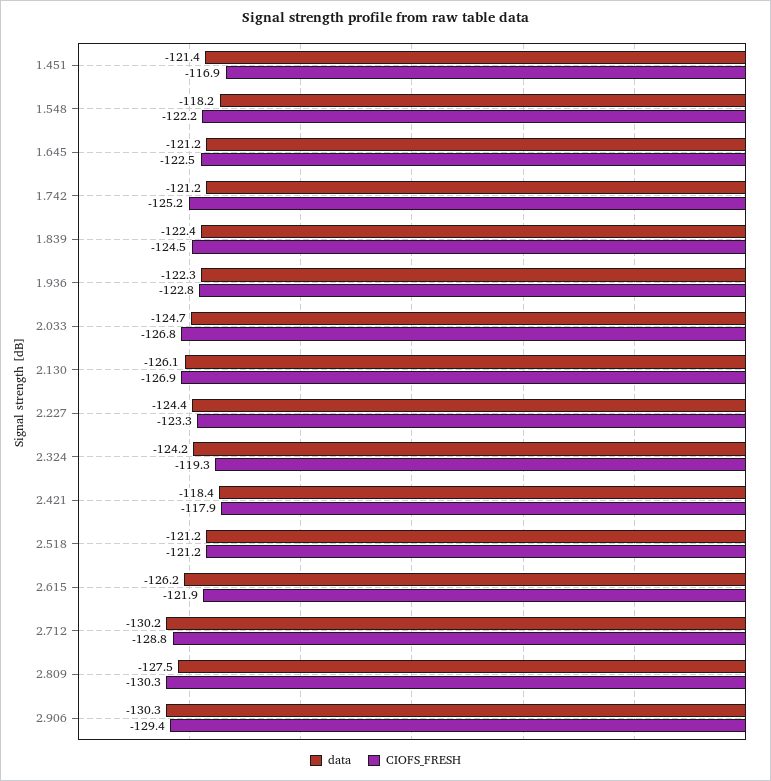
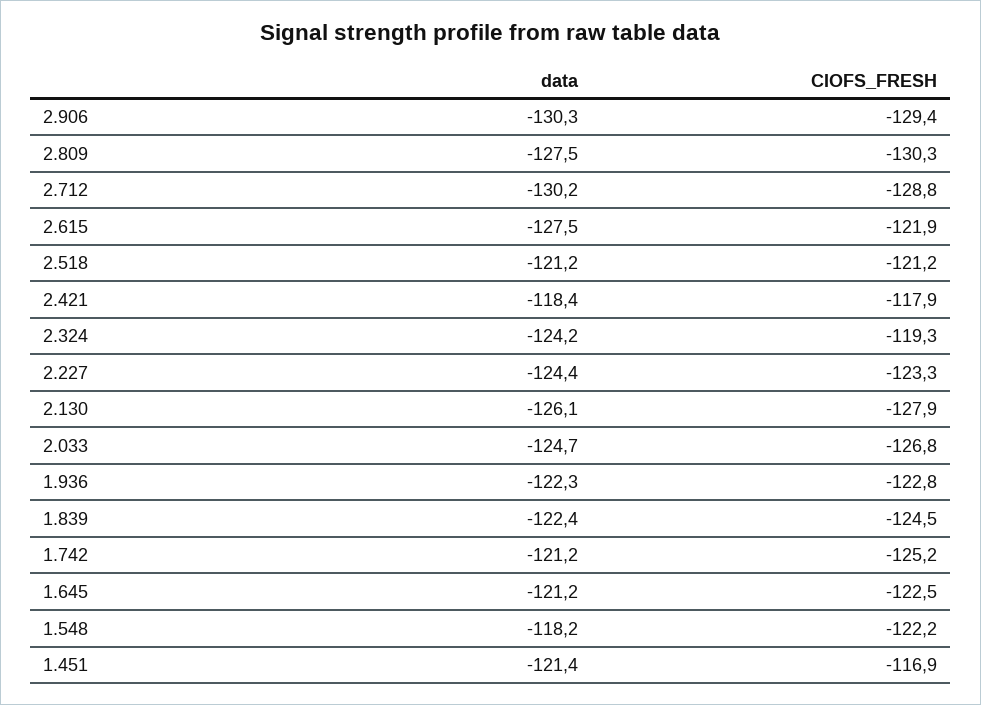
  {
    "data": {
      "1.451": -121.4,
      "1.548": -118.2,
      "1.645": -121.2,
      "1.742": -121.2,
      "1.839": -122.4,
      "1.936": -122.3,
      "2.033": -124.7,
      "2.130": -126.1,
      "2.227": -124.4,
      "2.324": -124.2,
      "2.421": -118.4,
      "2.518": -121.2,
-     "2.615": -126.2,
+     "2.615": -127.5,
      "2.712": -130.2,
      "2.809": -127.5,
      "2.906": -130.3
    },
    "CIOFS_FRESH": {
      "1.451": -116.9,
      "1.548": -122.2,
      "1.645": -122.5,
      "1.742": -125.2,
      "1.839": -124.5,
      "1.936": -122.8,
      "2.033": -126.8,
-     "2.130": -126.9,
+     "2.130": -127.9,
      "2.227": -123.3,
      "2.324": -119.3,
      "2.421": -117.9,
      "2.518": -121.2,
      "2.615": -121.9,
      "2.712": -128.8,
      "2.809": -130.3,
      "2.906": -129.4
    }
  }

